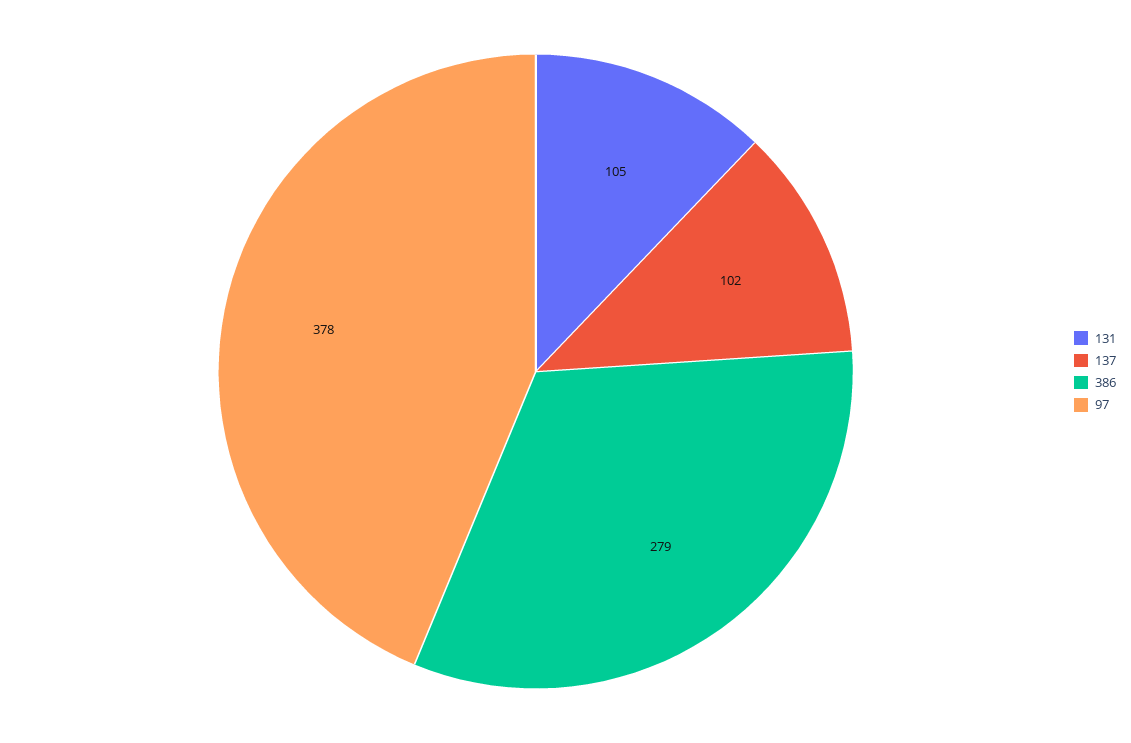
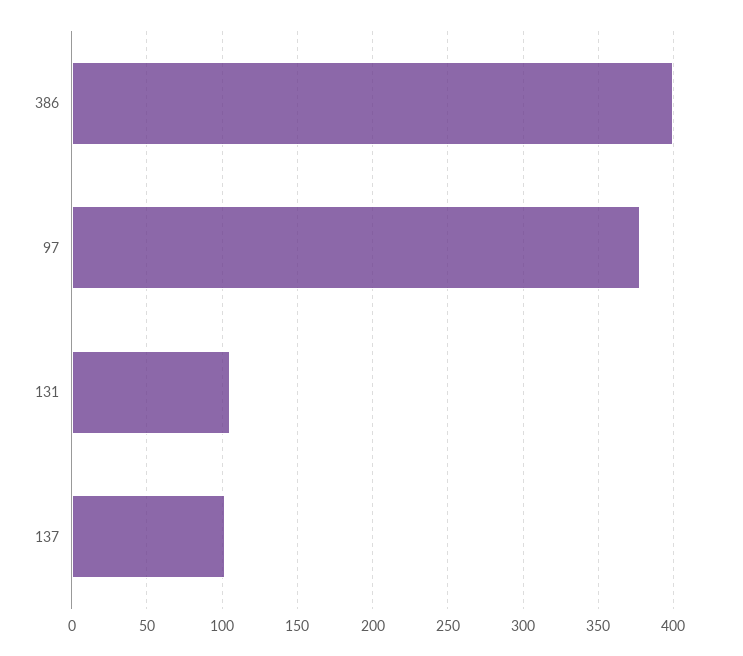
  {
    "131": 105,
    "137": 102,
-   "386": 279,
+   "386": 400,
    "97": 378
  }

